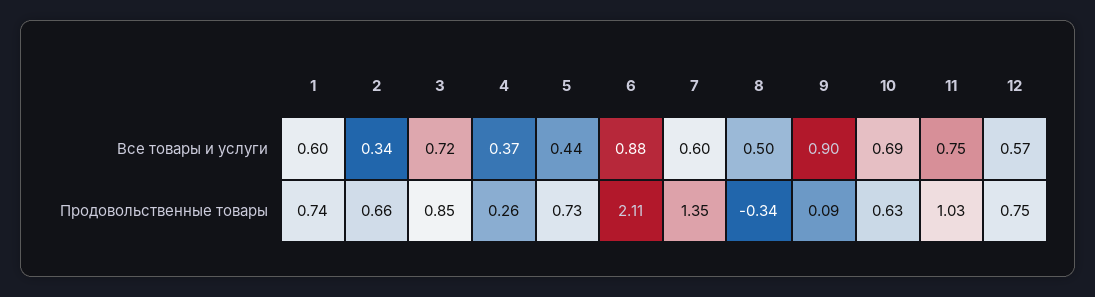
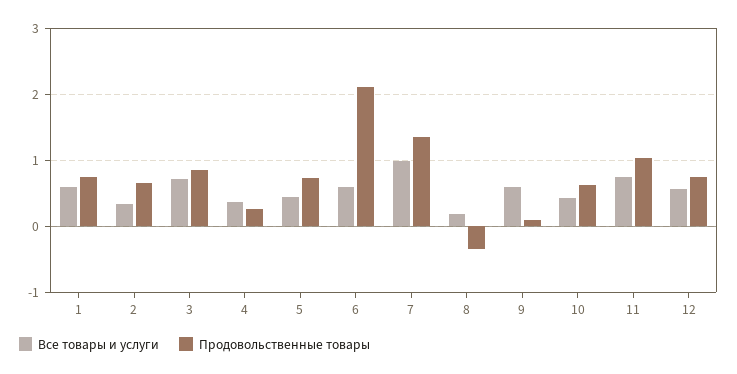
  {
    "Все товары и услуги": {
      "1": 0.6,
      "2": 0.34,
      "3": 0.72,
      "4": 0.37,
      "5": 0.44,
-     "6": 0.88,
+     "6": 0.6,
-     "7": 0.6,
+     "7": 1,
-     "8": 0.5,
+     "8": 0.2,
-     "9": 0.9,
+     "9": 0.6,
-     "10": 0.69,
+     "10": 0.4,
      "11": 0.75,
      "12": 0.57
    },
    "Продовольственные товары": {
      "1": 0.74,
      "2": 0.66,
      "3": 0.85,
      "4": 0.26,
      "5": 0.73,
      "6": 2.11,
      "7": 1.35,
      "8": -0.34,
      "9": 0.09,
      "10": 0.63,
      "11": 1.03,
      "12": 0.75
    }
  }

